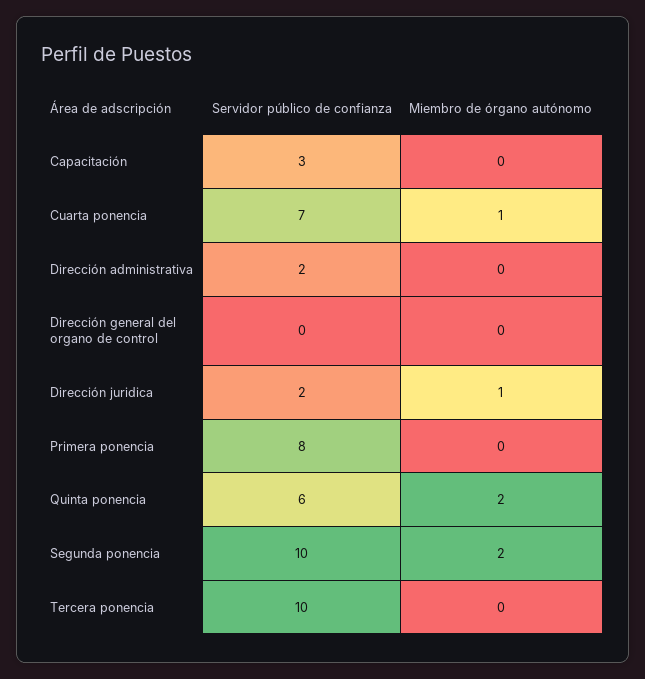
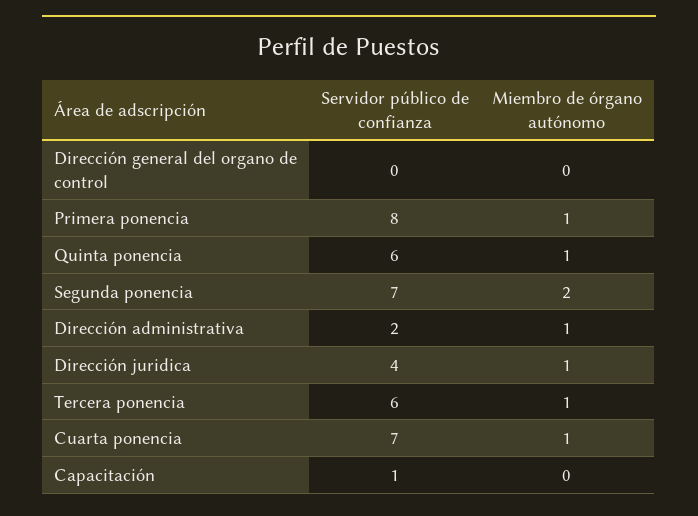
  {
    "Servidor público de confianza": {
-     "Capacitación": 3,
+     "Capacitación": 1,
      "Cuarta ponencia": 7,
      "Dirección administrativa": 2,
      "Dirección general del organo de control": 0,
-     "Dirección juridica": 2,
+     "Dirección juridica": 4,
      "Primera ponencia": 8,
      "Quinta ponencia": 6,
-     "Segunda ponencia": 10,
+     "Segunda ponencia": 7,
-     "Tercera ponencia": 10
+     "Tercera ponencia": 6
    },
    "Miembro de órgano autónomo": {
      "Capacitación": 0,
      "Cuarta ponencia": 1,
-     "Dirección administrativa": 0,
+     "Dirección administrativa": 1,
      "Dirección general del organo de control": 0,
      "Dirección juridica": 1,
-     "Primera ponencia": 0,
+     "Primera ponencia": 1,
-     "Quinta ponencia": 2,
+     "Quinta ponencia": 1,
      "Segunda ponencia": 2,
-     "Tercera ponencia": 0
+     "Tercera ponencia": 1
    }
  }

